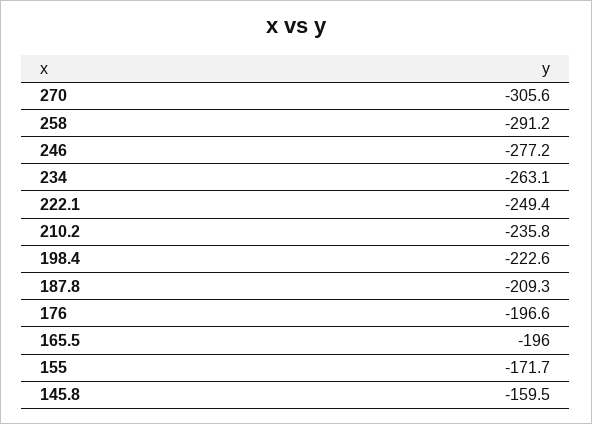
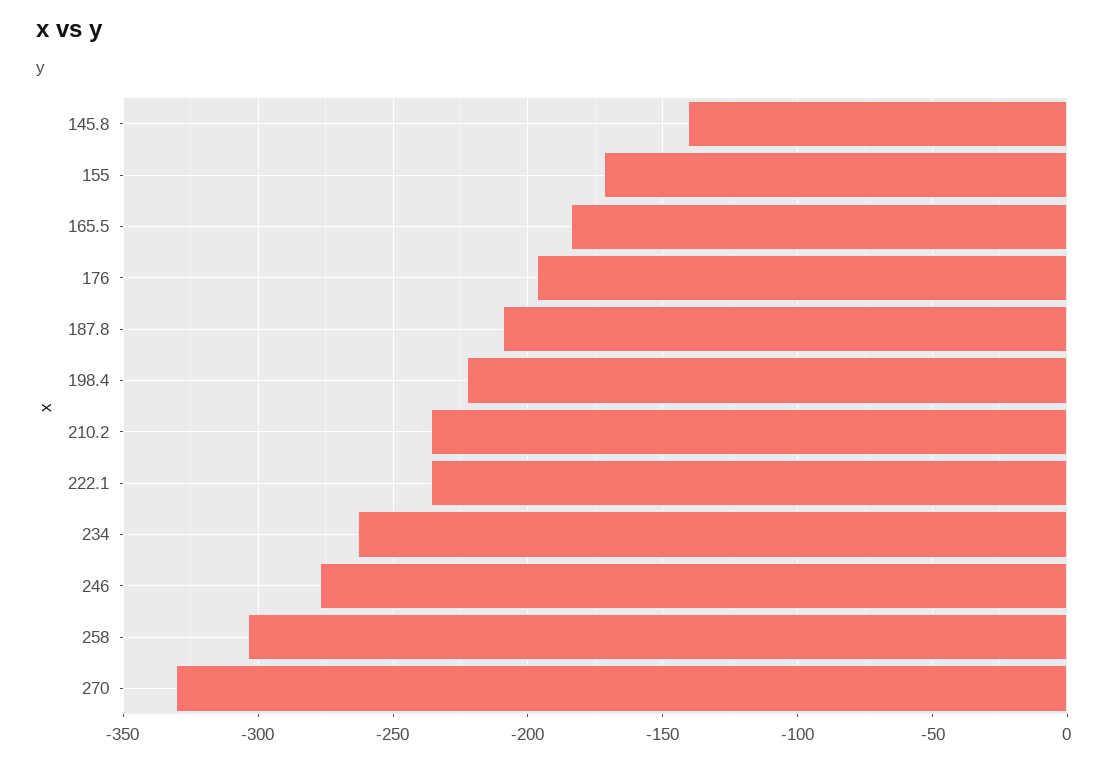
  {
-   "270": -305.6,
+   "270": -330,
-   "258": -291.2,
+   "258": -305,
    "246": -277.2,
    "234": -263.1,
-   "222.1": -249.4,
+   "222.1": -235,
    "210.2": -235.8,
    "198.4": -222.6,
    "187.8": -209.3,
    "176": -196.6,
-   "165.5": -196,
+   "165.5": -185,
    "155": -171.7,
-   "145.8": -159.5
+   "145.8": -140
  }

